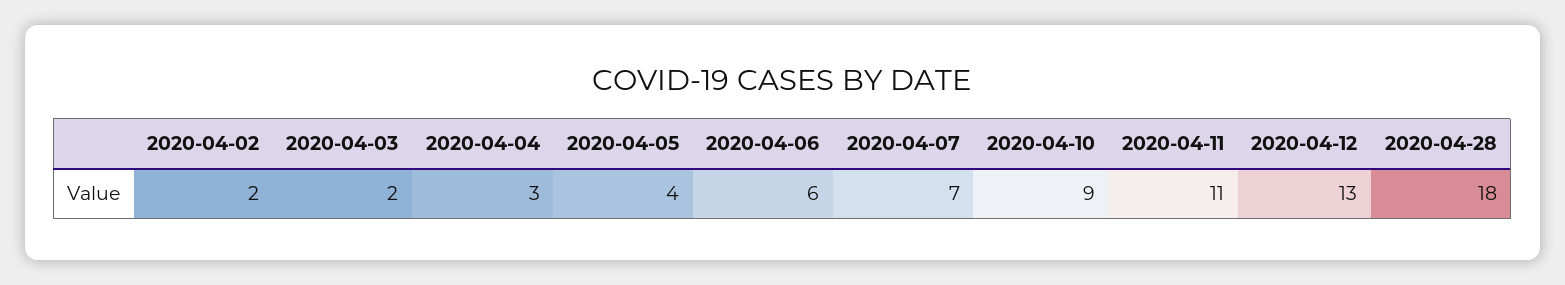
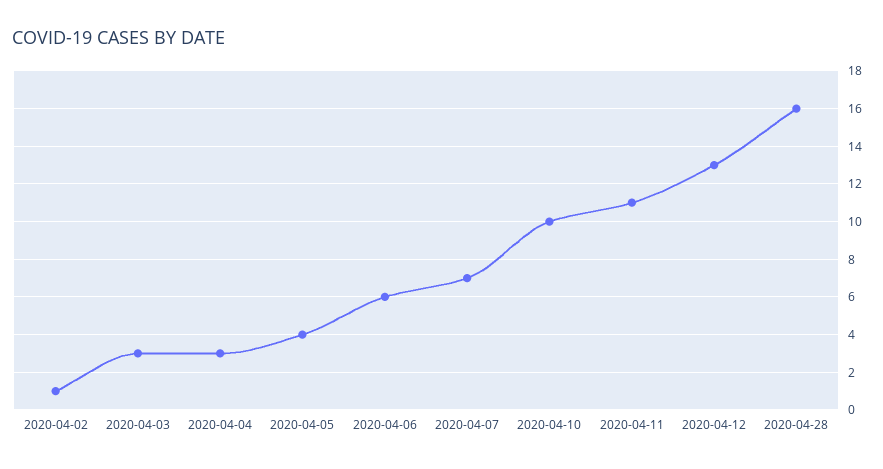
  {
-   "2020-04-02": 2,
+   "2020-04-02": 1,
-   "2020-04-03": 2,
+   "2020-04-03": 3,
    "2020-04-04": 3,
    "2020-04-05": 4,
    "2020-04-06": 6,
    "2020-04-07": 7,
-   "2020-04-10": 9,
+   "2020-04-10": 10,
    "2020-04-11": 11,
    "2020-04-12": 13,
-   "2020-04-28": 18
+   "2020-04-28": 16
  }

